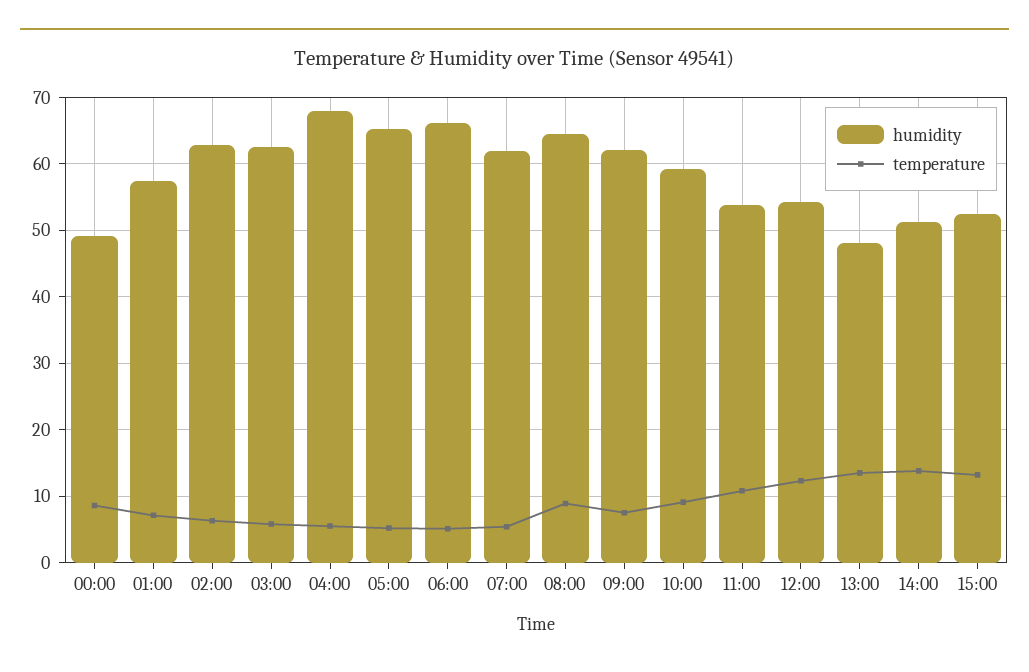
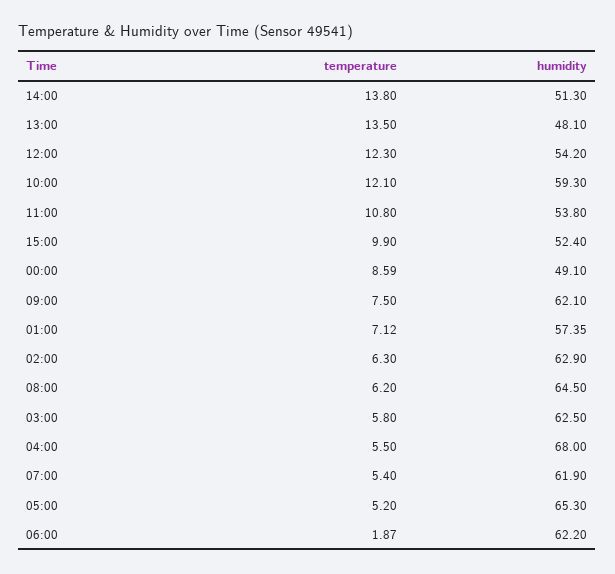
  {
    "humidity": {
      "00:00": 49.1,
      "01:00": 57.35,
      "02:00": 62.9,
      "03:00": 62.5,
      "04:00": 68,
      "05:00": 65.3,
-     "06:00": 66,
+     "06:00": 62.2,
      "07:00": 61.9,
      "08:00": 64.5,
      "09:00": 62.1,
      "10:00": 59.3,
      "11:00": 53.8,
      "12:00": 54.2,
      "13:00": 48.1,
      "14:00": 51.3,
      "15:00": 52.4
    },
    "temperature": {
      "00:00": 8.59,
      "01:00": 7.12,
      "02:00": 6.3,
      "03:00": 5.8,
      "04:00": 5.5,
      "05:00": 5.2,
-     "06:00": 5,
+     "06:00": 1.87,
      "07:00": 5.4,
-     "08:00": 9,
+     "08:00": 6.2,
      "09:00": 7.5,
-     "10:00": 9,
+     "10:00": 12.1,
      "11:00": 10.8,
      "12:00": 12.3,
      "13:00": 13.5,
      "14:00": 13.8,
-     "15:00": 13
+     "15:00": 9.9
    }
  }

